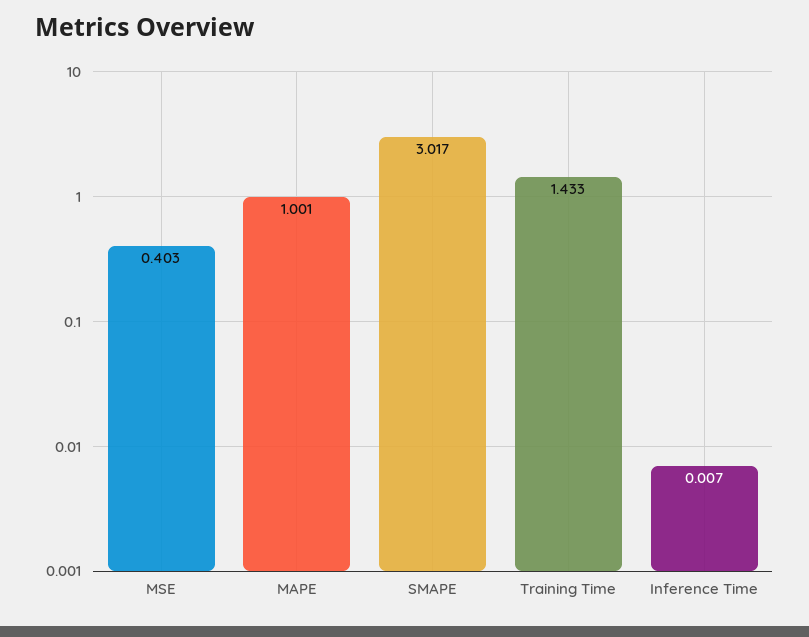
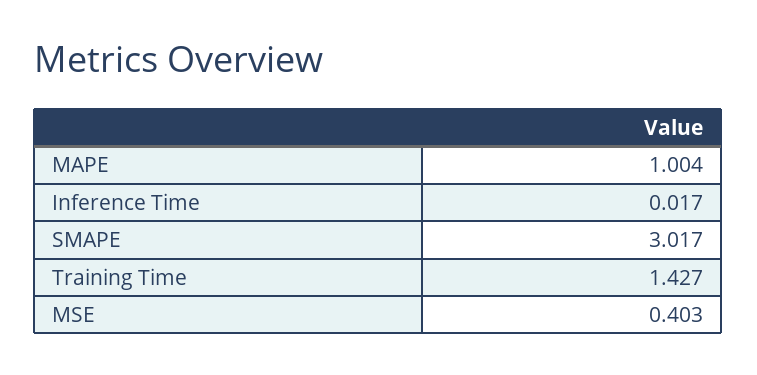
  {
    "MSE": 0.403,
-   "MAPE": 1.001,
+   "MAPE": 1.004,
    "SMAPE": 3.017,
-   "Training Time": 1.433,
+   "Training Time": 1.427,
-   "Inference Time": 0.007
+   "Inference Time": 0.017
  }

